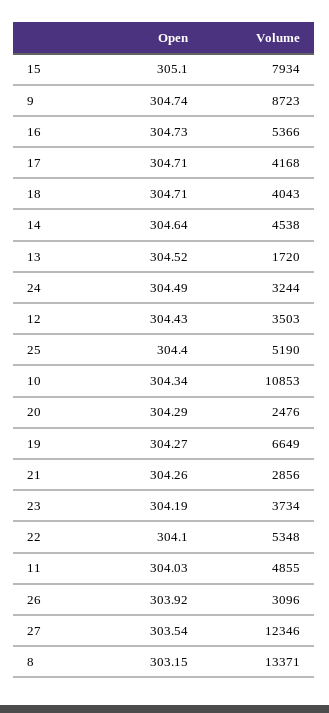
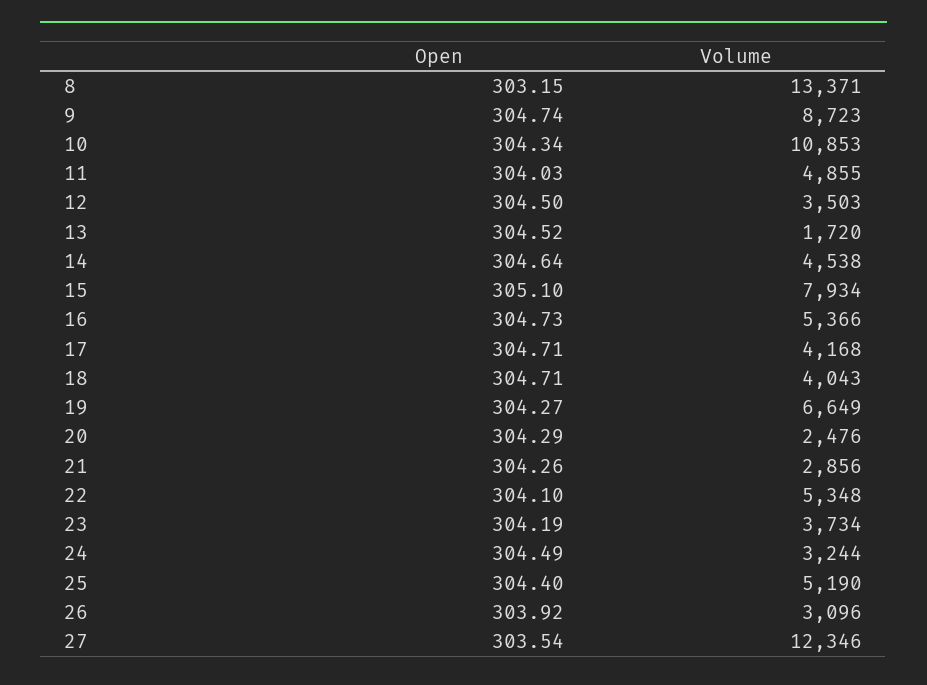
  {
    "Open": {
      "15": 305.1,
      "9": 304.74,
      "16": 304.73,
      "17": 304.71,
      "18": 304.71,
      "14": 304.64,
      "13": 304.52,
      "24": 304.49,
-     "12": 304.43,
+     "12": 304.5,
      "25": 304.4,
      "10": 304.34,
      "20": 304.29,
      "19": 304.27,
      "21": 304.26,
      "23": 304.19,
      "22": 304.1,
      "11": 304.03,
      "26": 303.92,
      "27": 303.54,
      "8": 303.15
    },
    "Volume": {
      "15": 7934,
      "9": 8723,
      "16": 5366,
      "17": 4168,
      "18": 4043,
      "14": 4538,
      "13": 1720,
      "24": 3244,
      "12": 3503,
      "25": 5190,
      "10": 10853,
      "20": 2476,
      "19": 6649,
      "21": 2856,
      "23": 3734,
      "22": 5348,
      "11": 4855,
      "26": 3096,
      "27": 12346,
      "8": 13371
    }
  }

